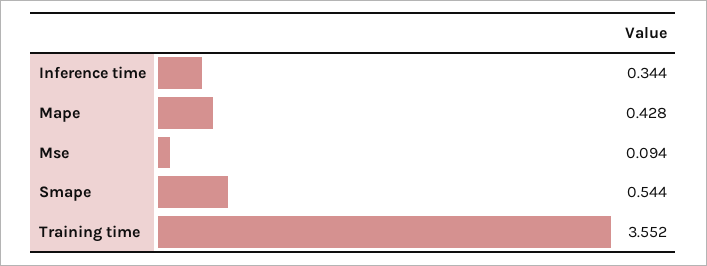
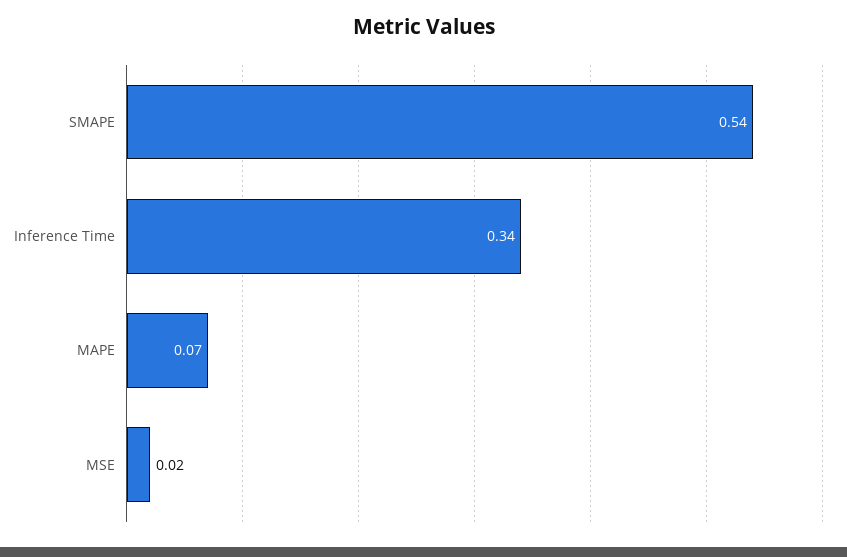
  {
    "Inference time": 0.344,
-   "Mape": 0.428,
+   "Mape": 0.07,
-   "Mse": 0.094,
+   "Mse": 0.02,
-   "Smape": 0.544,
+   "Smape": 0.544
-   "Training time": 3.552
  }

